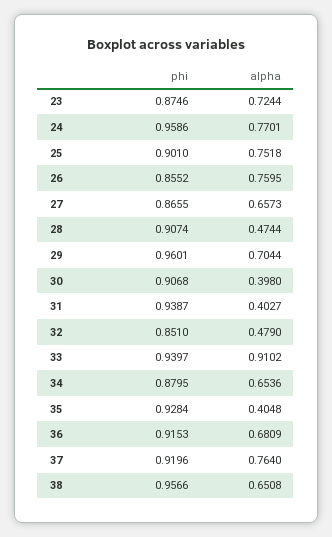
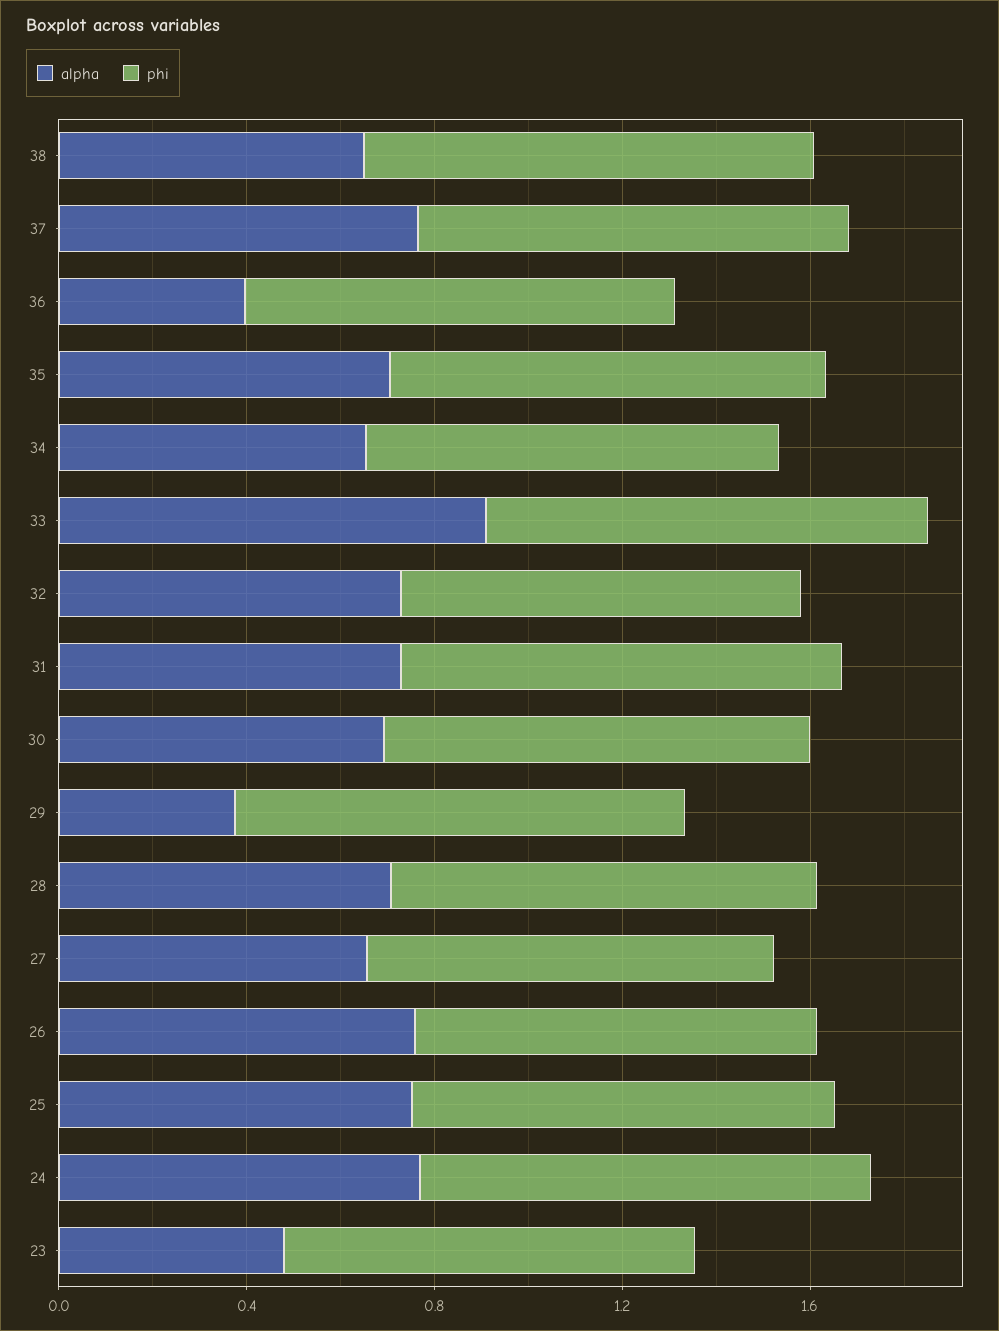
  {
    "phi": {
      "23": 0.8746,
      "24": 0.9586,
      "25": 0.901,
      "26": 0.8552,
      "27": 0.8655,
      "28": 0.9074,
      "29": 0.9601,
      "30": 0.9068,
      "31": 0.9387,
      "32": 0.851,
      "33": 0.9397,
      "34": 0.8795,
      "35": 0.9284,
      "36": 0.9153,
      "37": 0.9196,
      "38": 0.9566
    },
    "alpha": {
-     "23": 0.7244,
+     "23": 0.5,
      "24": 0.7701,
      "25": 0.7518,
      "26": 0.7595,
      "27": 0.6573,
-     "28": 0.4744,
+     "28": 0.7,
-     "29": 0.7044,
+     "29": 0.4,
-     "30": 0.398,
+     "30": 0.7,
-     "31": 0.4027,
+     "31": 0.7,
-     "32": 0.479,
+     "32": 0.7,
      "33": 0.9102,
      "34": 0.6536,
-     "35": 0.4048,
+     "35": 0.7,
-     "36": 0.6809,
+     "36": 0.4,
      "37": 0.764,
      "38": 0.6508
    }
  }

